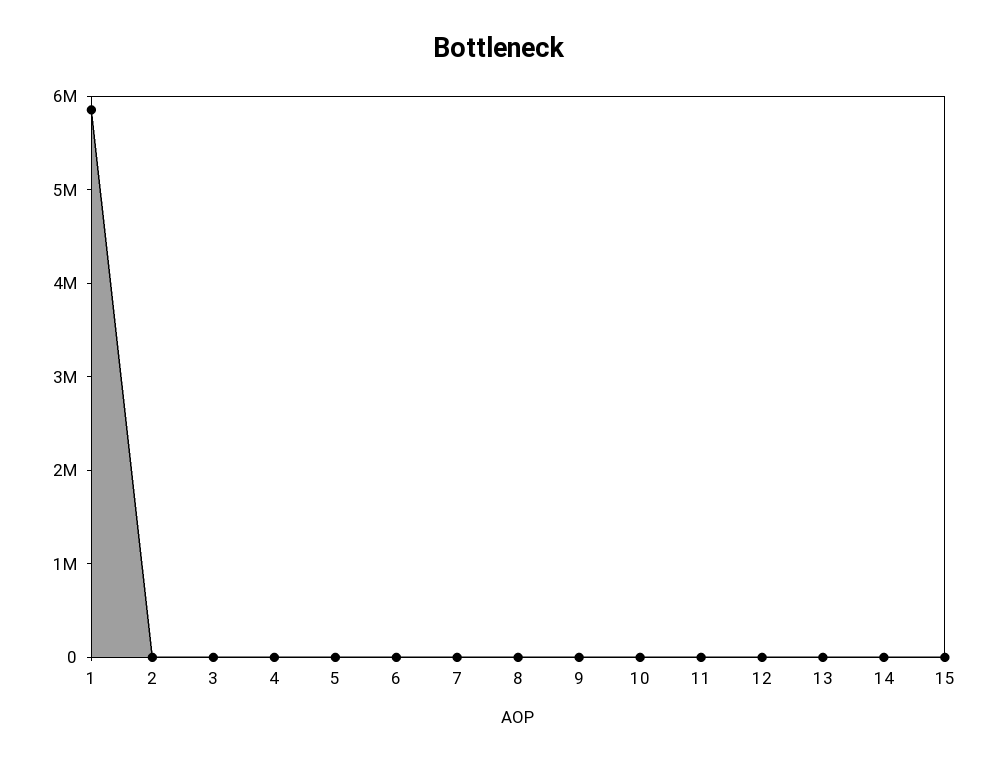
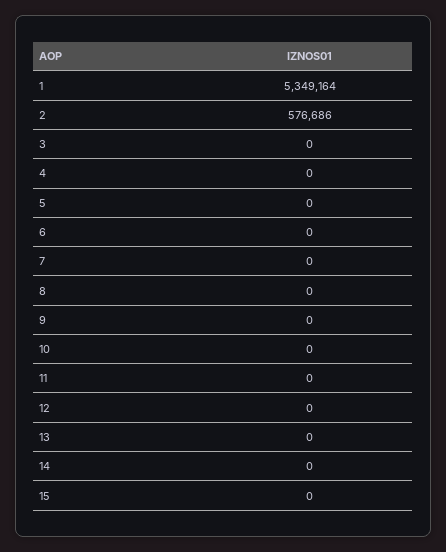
  {
-   "1": 5800000,
+   "1": 5349164,
-   "2": 0,
+   "2": 576686,
    "3": 0,
    "4": 0,
    "5": 0,
    "6": 0,
    "7": 0,
    "8": 0,
    "9": 0,
    "10": 0,
    "11": 0,
    "12": 0,
    "13": 0,
    "14": 0,
    "15": 0
  }

